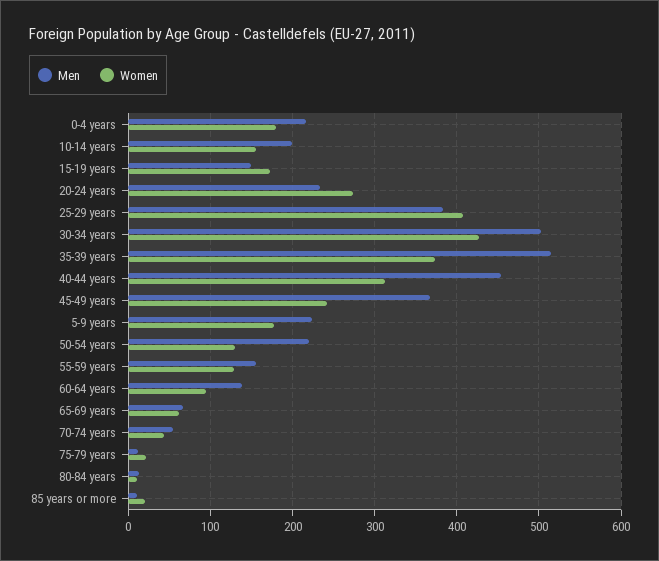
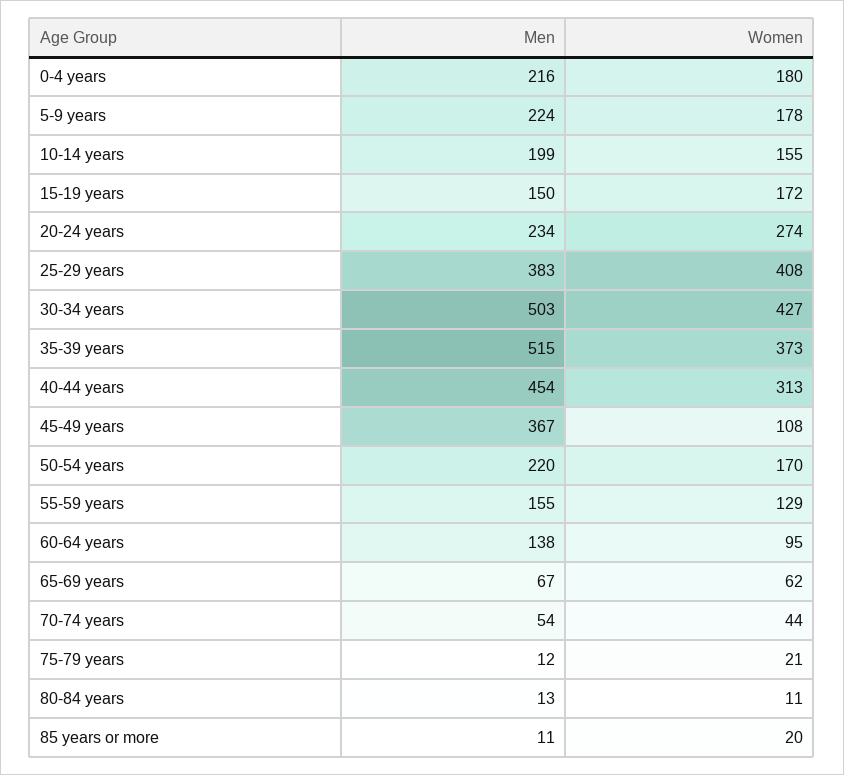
  {
    "Men": {
      "0-4 years": 216,
      "10-14 years": 199,
      "15-19 years": 150,
      "20-24 years": 234,
      "25-29 years": 383,
      "30-34 years": 503,
      "35-39 years": 515,
      "40-44 years": 454,
      "45-49 years": 367,
      "5-9 years": 224,
      "50-54 years": 220,
      "55-59 years": 155,
      "60-64 years": 138,
      "65-69 years": 67,
      "70-74 years": 54,
      "75-79 years": 12,
      "80-84 years": 13,
      "85 years or more": 11
    },
    "Women": {
      "0-4 years": 180,
      "10-14 years": 155,
      "15-19 years": 172,
      "20-24 years": 274,
      "25-29 years": 408,
      "30-34 years": 427,
      "35-39 years": 373,
      "40-44 years": 313,
-     "45-49 years": 240,
+     "45-49 years": 108,
      "5-9 years": 178,
-     "50-54 years": 130,
+     "50-54 years": 170,
      "55-59 years": 129,
      "60-64 years": 95,
      "65-69 years": 62,
      "70-74 years": 44,
      "75-79 years": 21,
      "80-84 years": 11,
      "85 years or more": 20
    }
  }

